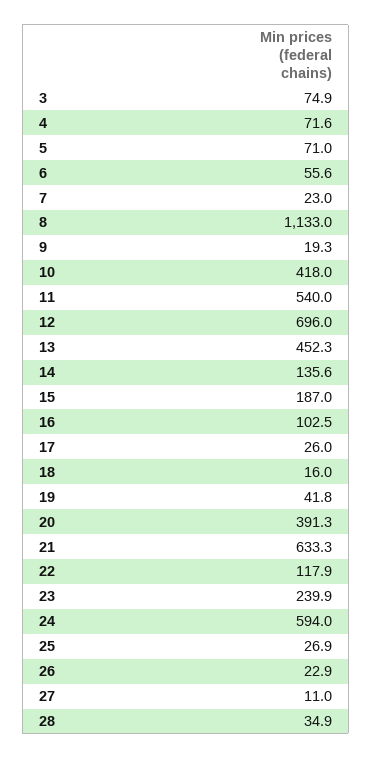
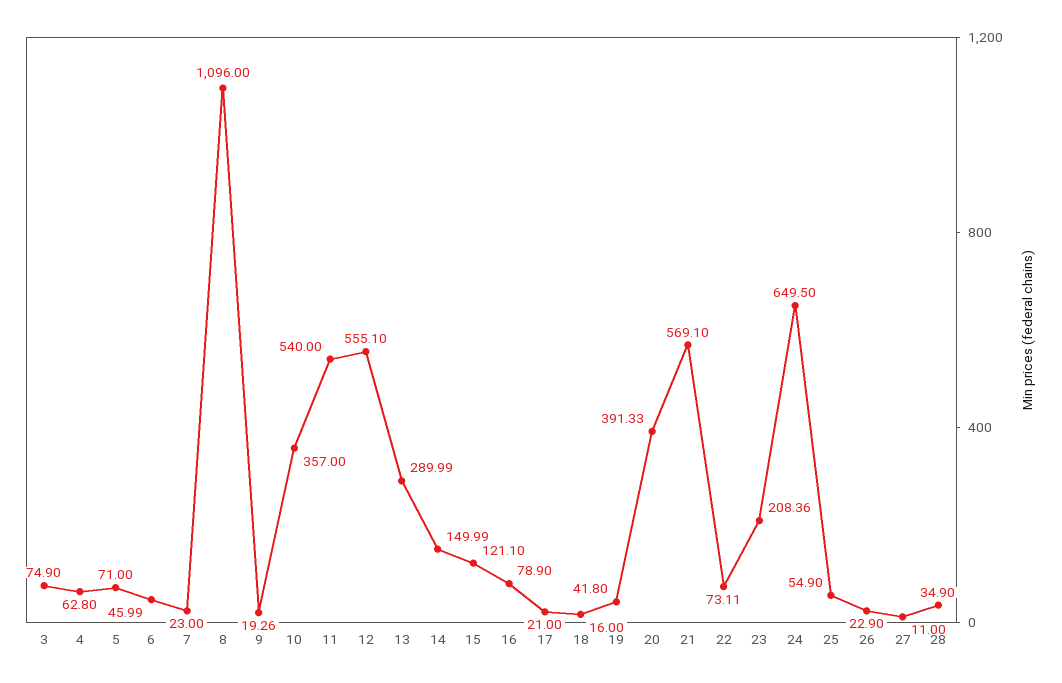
  {
    "3": 74.9,
-   "4": 71.6,
+   "4": 62.8,
    "5": 71,
-   "6": 55.6,
+   "6": 45.99,
    "7": 23,
-   "8": 1133,
+   "8": 1096,
    "9": 19.26,
-   "10": 418,
+   "10": 357,
    "11": 540,
-   "12": 696,
+   "12": 555.1,
-   "13": 452.3,
+   "13": 289.99,
-   "14": 135.6,
+   "14": 149.99,
-   "15": 187,
+   "15": 121.1,
-   "16": 102.5,
+   "16": 78.9,
-   "17": 26,
+   "17": 21,
    "18": 16,
    "19": 41.8,
    "20": 391.33,
-   "21": 633.3,
+   "21": 569.1,
-   "22": 117.9,
+   "22": 73.11,
-   "23": 239.9,
+   "23": 208.36,
-   "24": 594,
+   "24": 649.5,
-   "25": 26.9,
+   "25": 54.9,
    "26": 22.9,
    "27": 11,
    "28": 34.9
  }

